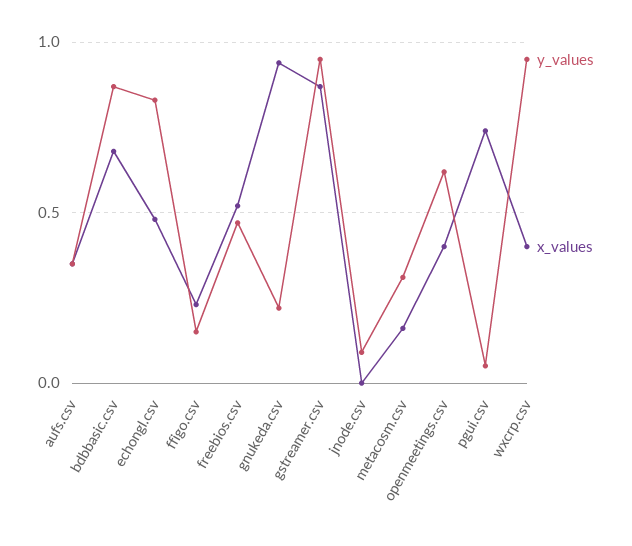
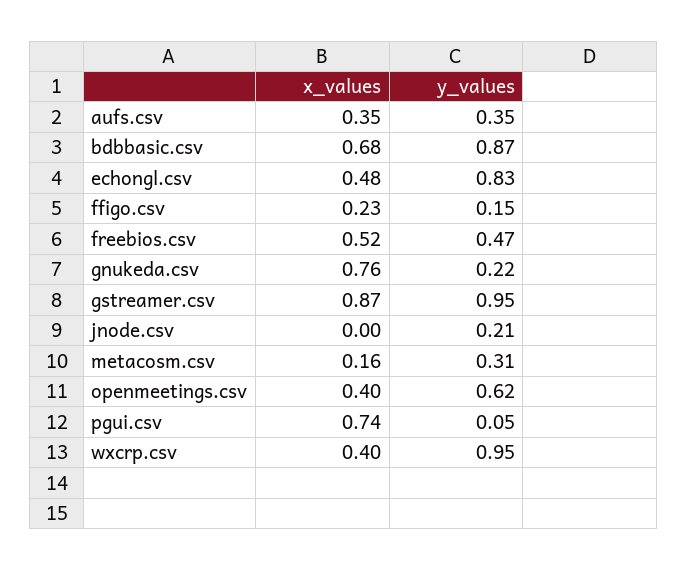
  {
    "y_values": {
      "aufs.csv": 0.35,
      "bdbbasic.csv": 0.87,
      "echongl.csv": 0.83,
      "ffigo.csv": 0.15,
      "freebios.csv": 0.47,
      "gnukeda.csv": 0.22,
      "gstreamer.csv": 0.95,
-     "jnode.csv": 0.1,
+     "jnode.csv": 0.21,
      "metacosm.csv": 0.31,
      "openmeetings.csv": 0.62,
      "pgui.csv": 0.05,
      "wxcrp.csv": 0.95
    },
    "x_values": {
      "aufs.csv": 0.35,
      "bdbbasic.csv": 0.68,
      "echongl.csv": 0.48,
      "ffigo.csv": 0.23,
      "freebios.csv": 0.52,
-     "gnukeda.csv": 0.95,
+     "gnukeda.csv": 0.76,
      "gstreamer.csv": 0.87,
      "jnode.csv": 0,
      "metacosm.csv": 0.16,
      "openmeetings.csv": 0.4,
      "pgui.csv": 0.74,
      "wxcrp.csv": 0.4
    }
  }

